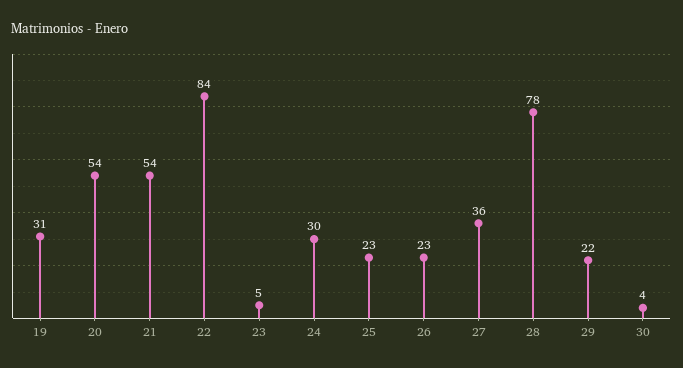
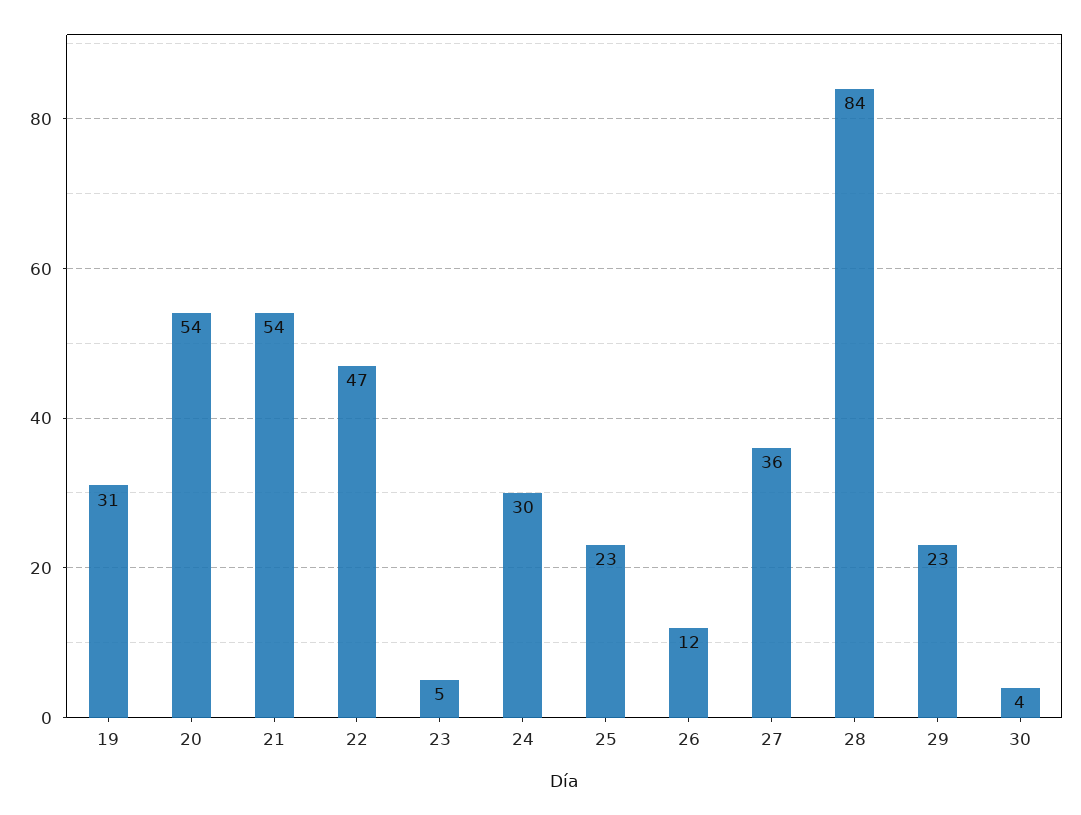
  {
    "19": 31,
    "20": 54,
    "21": 54,
-   "22": 84,
+   "22": 47,
    "23": 5,
    "24": 30,
    "25": 23,
-   "26": 23,
+   "26": 12,
    "27": 36,
-   "28": 78,
+   "28": 84,
-   "29": 22,
+   "29": 23,
    "30": 4
  }

